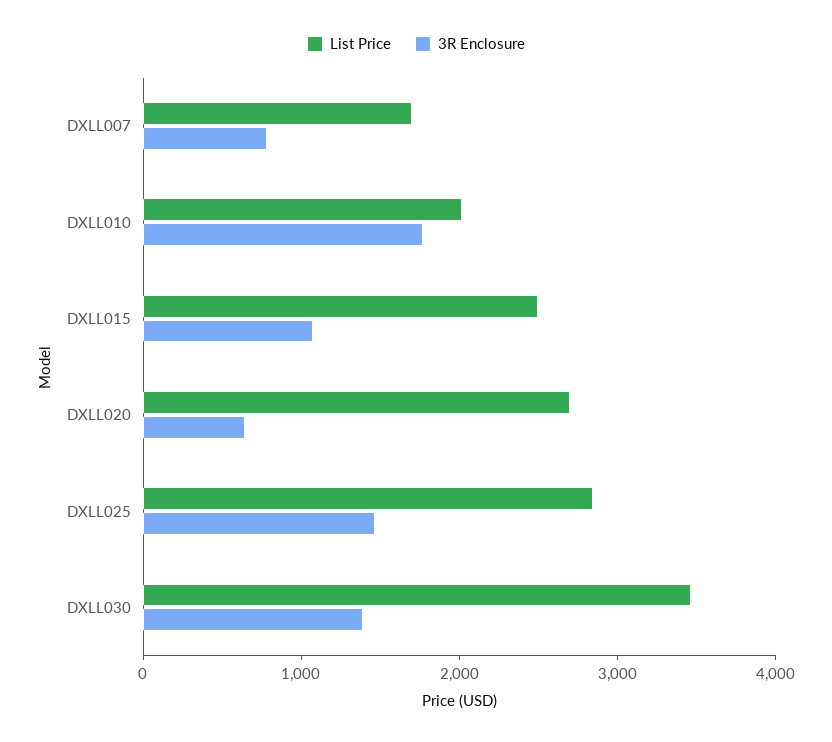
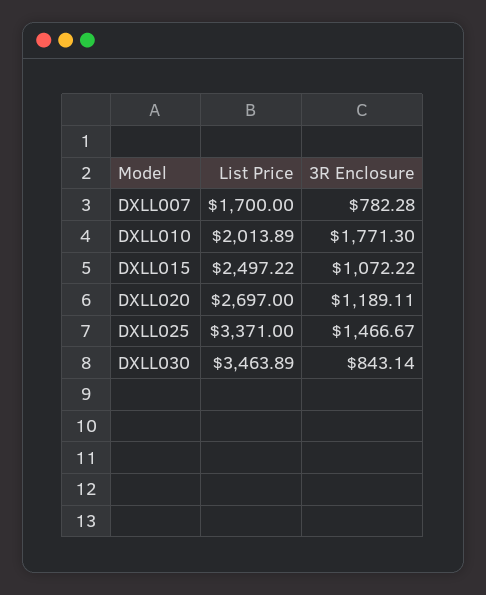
  {
    "List Price": {
      "DXLL007": 1700,
      "DXLL010": 2013.89,
      "DXLL015": 2497.22,
      "DXLL020": 2697,
-     "DXLL025": 2800,
+     "DXLL025": 3371,
      "DXLL030": 3463.89
    },
    "3R Enclosure": {
      "DXLL007": 782.28,
      "DXLL010": 1771.3,
      "DXLL015": 1072.22,
-     "DXLL020": 600,
+     "DXLL020": 1189.11,
      "DXLL025": 1466.67,
-     "DXLL030": 1400
+     "DXLL030": 843.14
    }
  }

